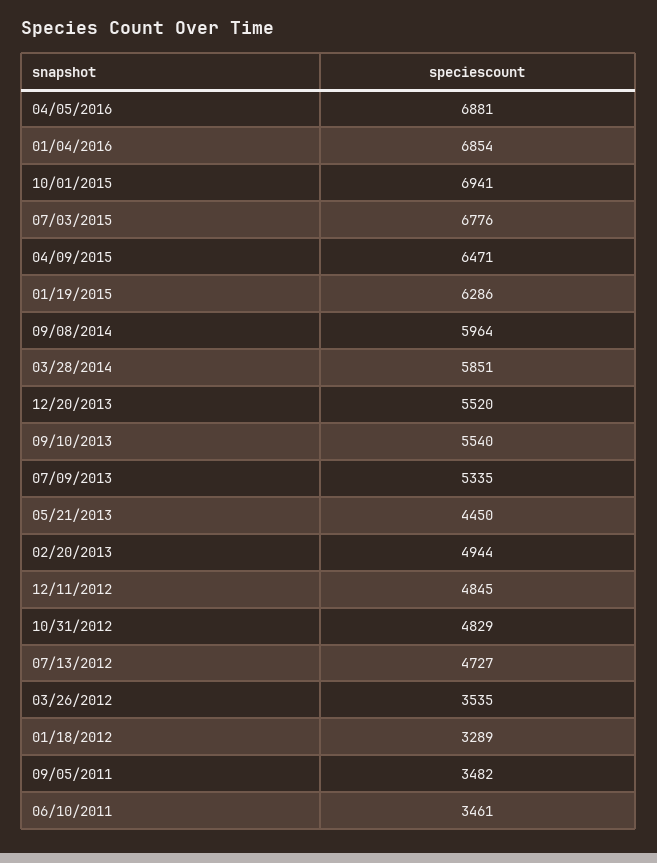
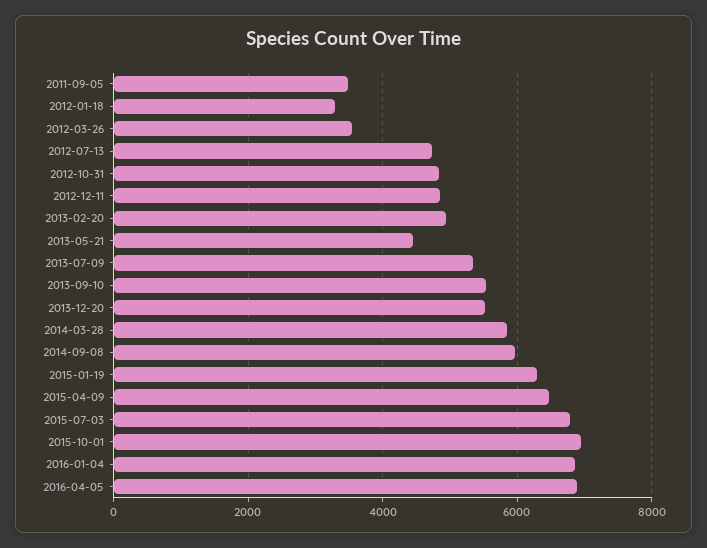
  {
    "04/05/2016": 6881,
    "01/04/2016": 6854,
    "10/01/2015": 6941,
    "07/03/2015": 6776,
    "04/09/2015": 6471,
    "01/19/2015": 6286,
    "09/08/2014": 5964,
    "03/28/2014": 5851,
    "12/20/2013": 5520,
    "09/10/2013": 5540,
    "07/09/2013": 5335,
    "05/21/2013": 4450,
    "02/20/2013": 4944,
    "12/11/2012": 4845,
    "10/31/2012": 4829,
    "07/13/2012": 4727,
    "03/26/2012": 3535,
    "01/18/2012": 3289,
-   "09/05/2011": 3482,
+   "09/05/2011": 3482
-   "06/10/2011": 3461
  }

